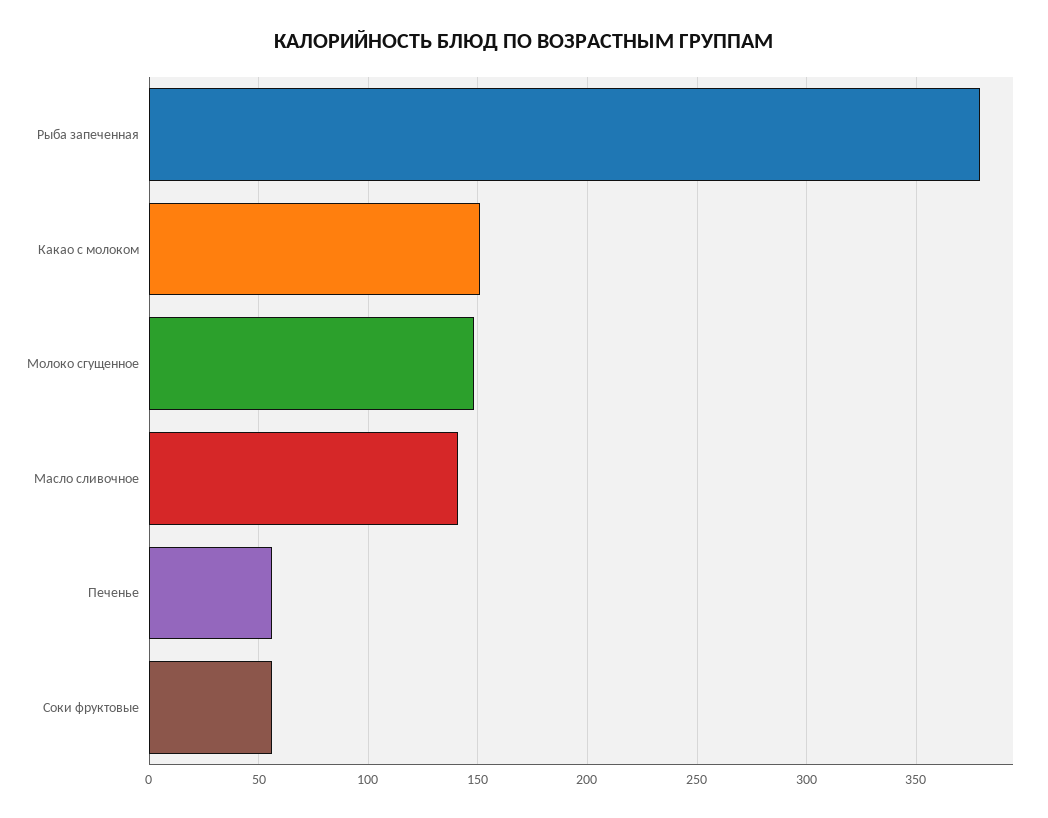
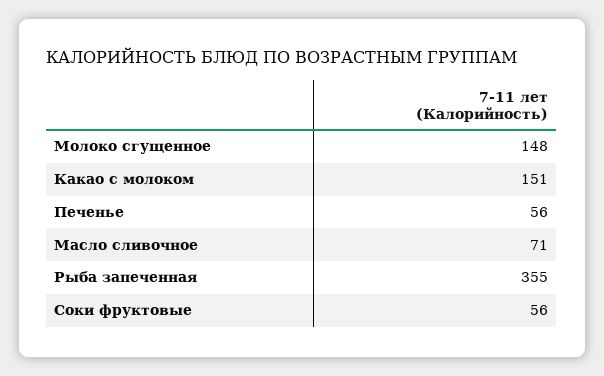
  {
-   "Рыба запеченная": 380,
+   "Рыба запеченная": 355,
    "Какао с молоком": 151,
    "Молоко сгущенное": 148,
-   "Масло сливочное": 140,
+   "Масло сливочное": 71,
    "Печенье": 56,
    "Соки фруктовые": 56
  }

